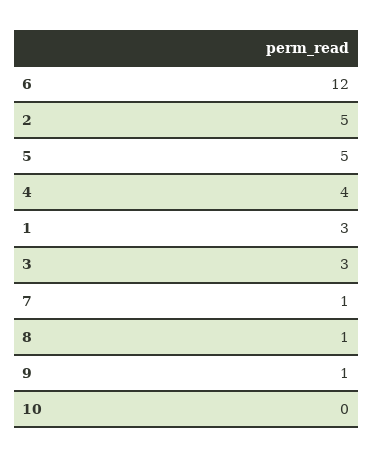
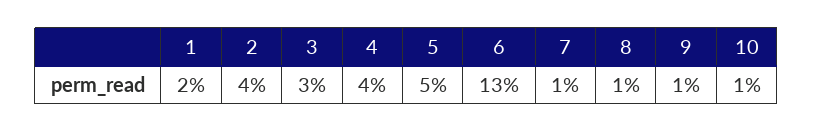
  {
-   "6": 12,
+   "6": 13,
-   "2": 5,
+   "2": 4,
    "5": 5,
    "4": 4,
-   "1": 3,
+   "1": 2,
    "3": 3,
    "7": 1,
    "8": 1,
    "9": 1,
-   "10": 0
+   "10": 1
  }

